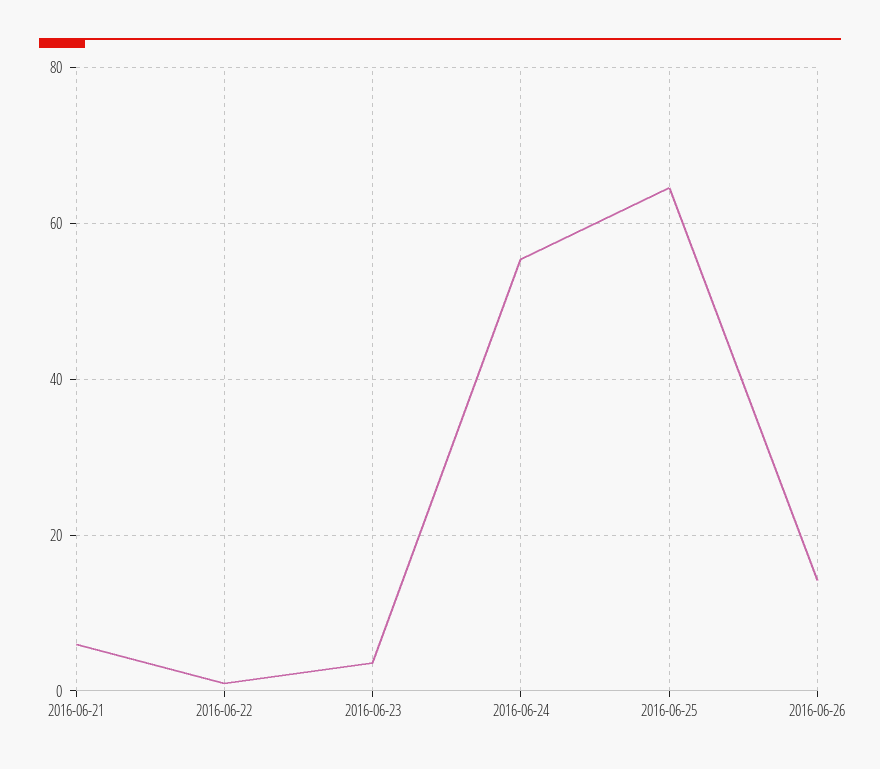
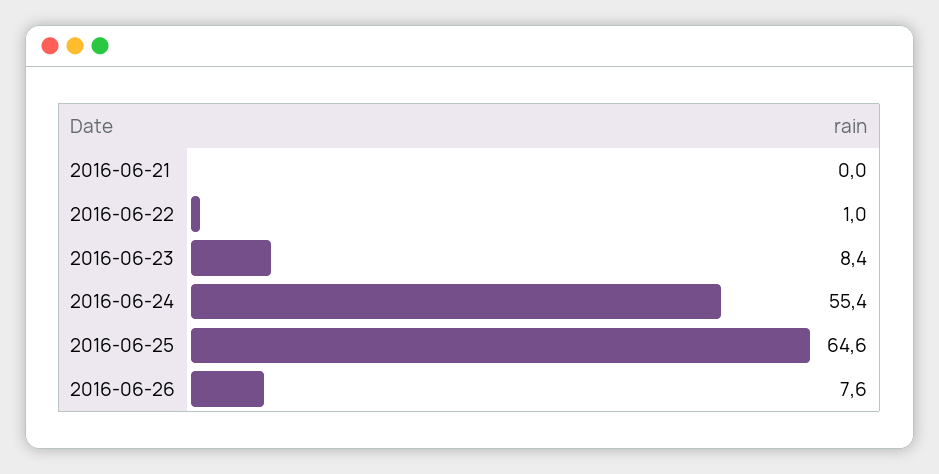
  {
-   "2016-06-21": 6,
+   "2016-06-21": 0,
    "2016-06-22": 1,
-   "2016-06-23": 4,
+   "2016-06-23": 8.4,
    "2016-06-24": 55.4,
    "2016-06-25": 64.6,
-   "2016-06-26": 14
+   "2016-06-26": 7.6
  }

